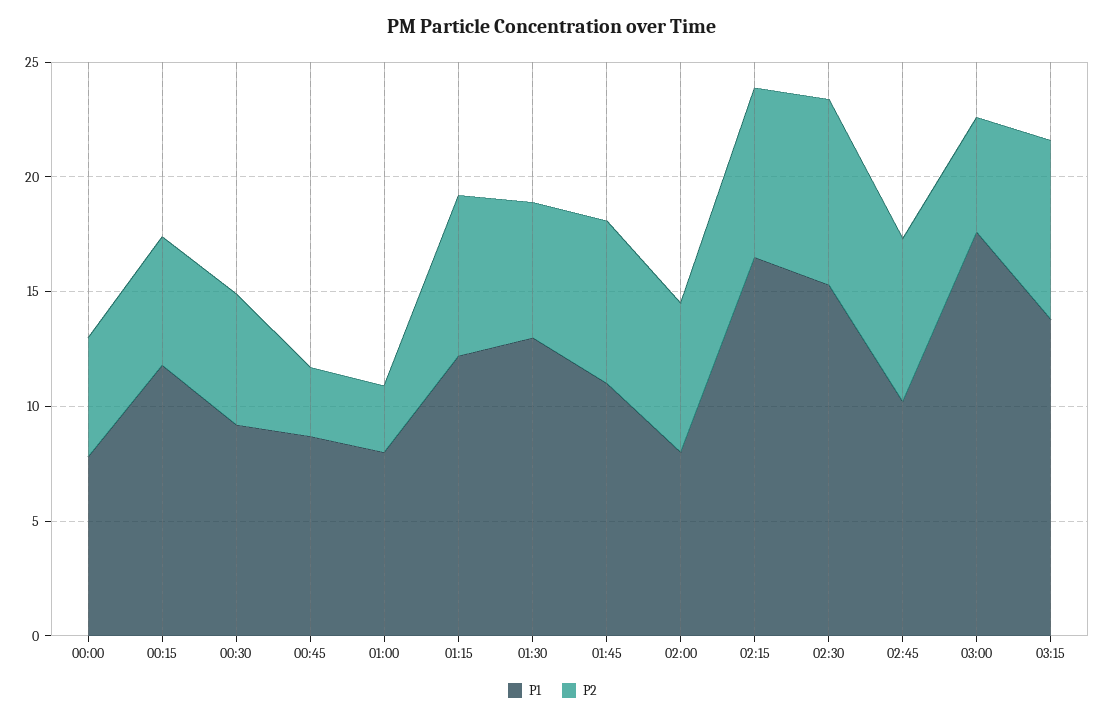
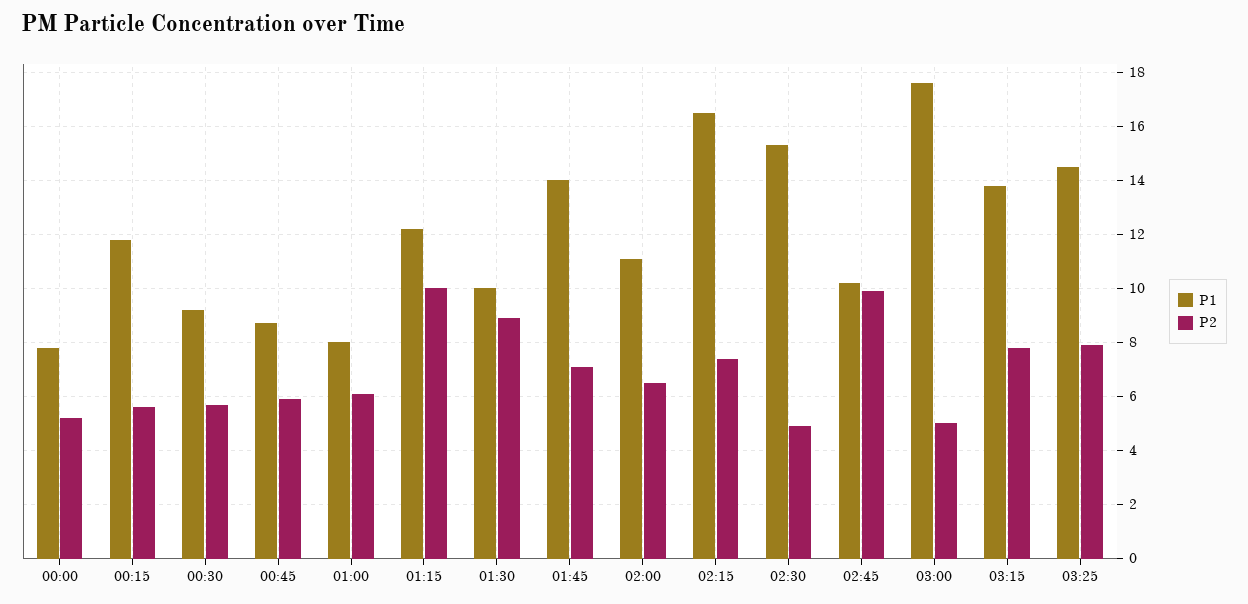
  {
    "P1": {
      "00:00": 8,
      "00:15": 12,
      "00:30": 9,
      "00:45": 8.5,
      "01:00": 8,
      "01:15": 12,
-     "01:30": 13,
+     "01:30": 10,
-     "01:45": 11,
+     "01:45": 14,
-     "02:00": 8,
+     "02:00": 11,
      "02:15": 16.5,
      "02:30": 15.5,
      "02:45": 10,
      "03:00": 17.5,
-     "03:15": 14
+     "03:15": 14,
+     "03:25": 14.5
    },
    "P2": {
      "00:00": 5,
      "00:15": 5.5,
      "00:30": 5.5,
-     "00:45": 3,
+     "00:45": 6,
-     "01:00": 3,
+     "01:00": 6,
-     "01:15": 7,
+     "01:15": 10,
-     "01:30": 6,
+     "01:30": 9,
      "01:45": 7,
      "02:00": 6.5,
      "02:15": 7.5,
-     "02:30": 8,
+     "02:30": 5,
-     "02:45": 7,
+     "02:45": 10,
      "03:00": 5,
-     "03:15": 8
+     "03:15": 8,
+     "03:25": 8
    }
  }

